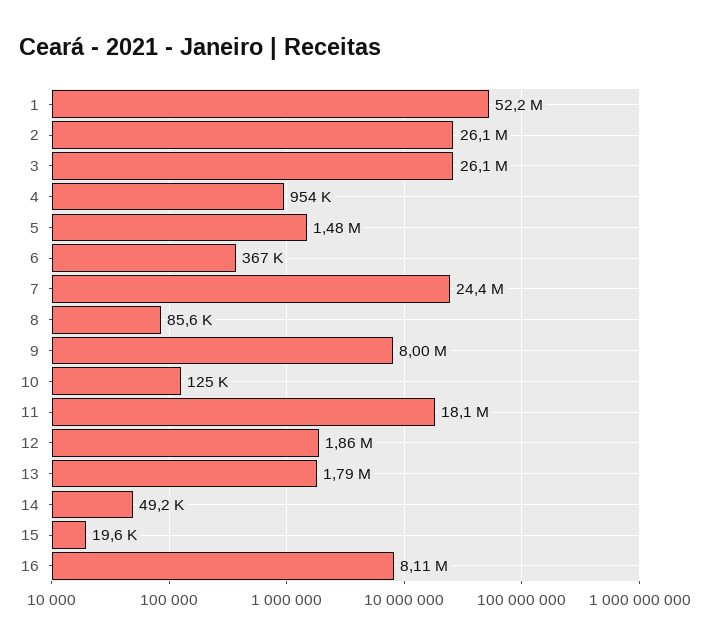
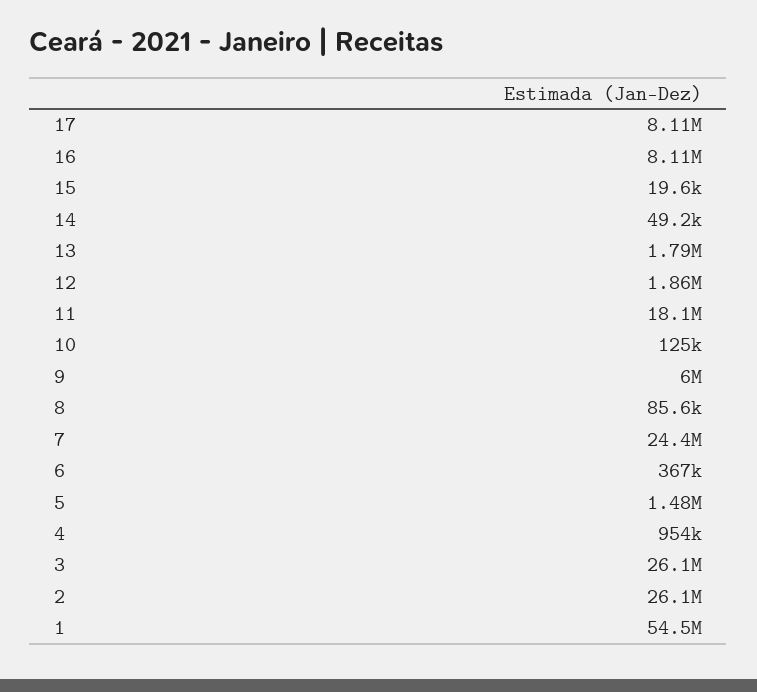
  {
-   "1": 52200000,
+   "1": 54500000,
    "2": 26100000,
    "3": 26100000,
    "4": 954000,
    "5": 1480000,
    "6": 367000,
    "7": 24400000,
    "8": 85600,
-   "9": 8000000,
+   "9": 6000000,
    "10": 125000,
    "11": 18100000,
    "12": 1860000,
    "13": 1790000,
    "14": 49200,
    "15": 19600,
-   "16": 8110000
+   "16": 8110000,
+   "17": 8110000
  }

